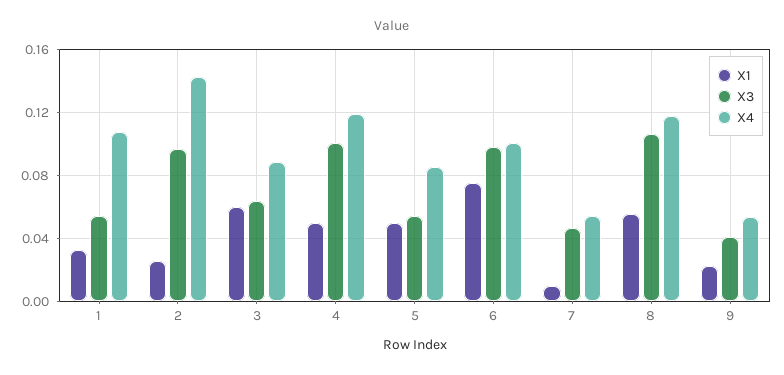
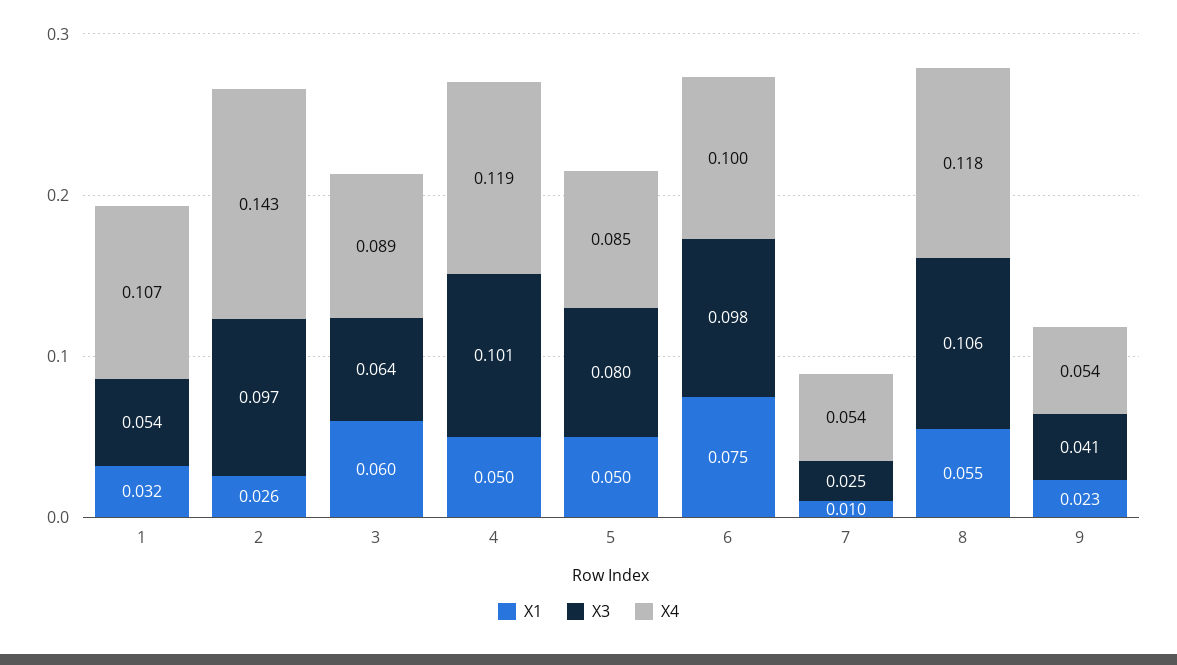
  {
    "X1": {
      "1": 0.032,
      "2": 0.026,
      "3": 0.06,
      "4": 0.05,
      "5": 0.05,
      "6": 0.075,
      "7": 0.01,
      "8": 0.055,
      "9": 0.023
    },
    "X3": {
      "1": 0.054,
      "2": 0.097,
      "3": 0.064,
      "4": 0.101,
-     "5": 0.055,
+     "5": 0.08,
      "6": 0.098,
-     "7": 0.045,
+     "7": 0.025,
      "8": 0.106,
      "9": 0.041
    },
    "X4": {
      "1": 0.107,
      "2": 0.143,
      "3": 0.089,
      "4": 0.119,
      "5": 0.085,
      "6": 0.1,
      "7": 0.054,
      "8": 0.118,
      "9": 0.054
    }
  }

